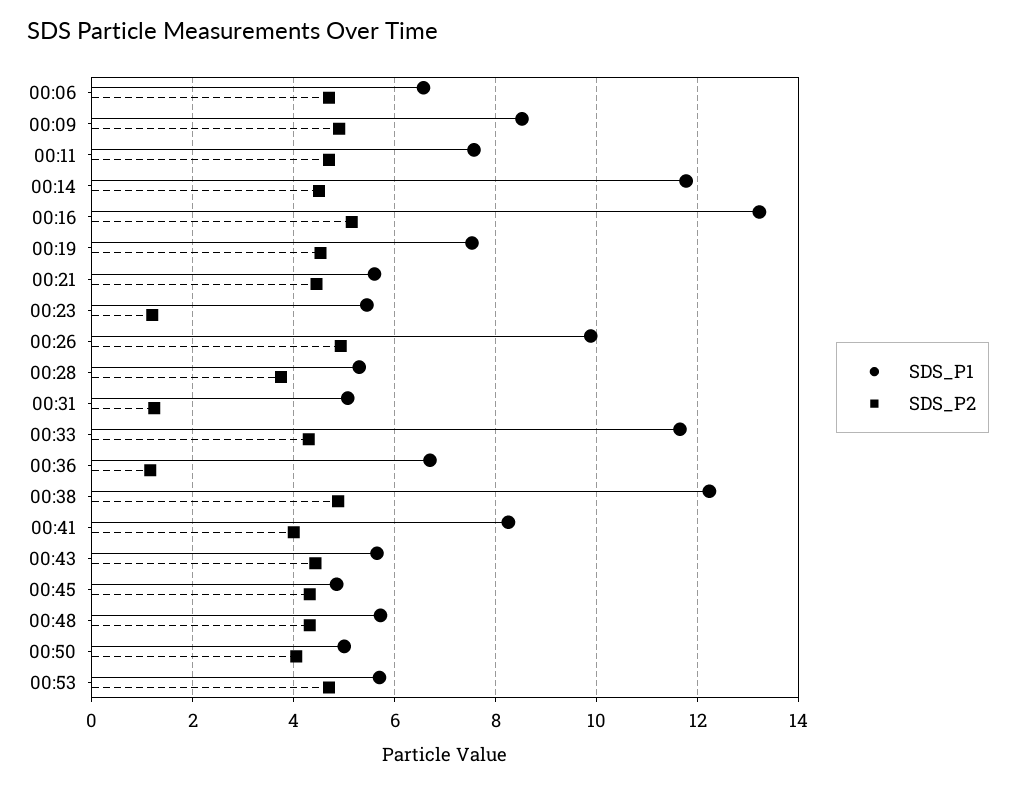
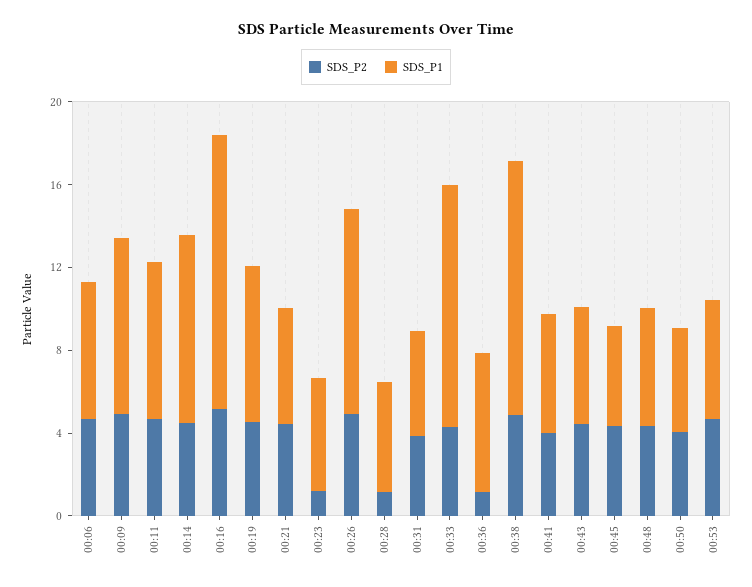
  {
    "SDS_P1": {
      "00:06": 6.6,
      "00:09": 8.6,
      "00:11": 7.6,
-     "00:14": 11.8,
+     "00:14": 9,
      "00:16": 13.2,
      "00:19": 7.6,
      "00:21": 5.6,
      "00:23": 5.4,
      "00:26": 9.8,
      "00:28": 5.4,
      "00:31": 5,
      "00:33": 11.6,
      "00:36": 6.8,
      "00:38": 12.2,
-     "00:41": 8.2,
+     "00:41": 6,
      "00:43": 5.6,
      "00:45": 4.8,
      "00:48": 5.8,
      "00:50": 5,
      "00:53": 5.8
    },
    "SDS_P2": {
      "00:06": 4.8,
      "00:09": 5,
      "00:11": 4.8,
      "00:14": 4.6,
      "00:16": 5.2,
      "00:19": 4.6,
      "00:21": 4.4,
      "00:23": 1.2,
      "00:26": 5,
-     "00:28": 3.8,
+     "00:28": 1,
-     "00:31": 1.2,
+     "00:31": 4,
      "00:33": 4.4,
      "00:36": 1.2,
      "00:38": 4.8,
      "00:41": 4,
      "00:43": 4.4,
      "00:45": 4.4,
      "00:48": 4.4,
      "00:50": 4,
      "00:53": 4.8
    }
  }

